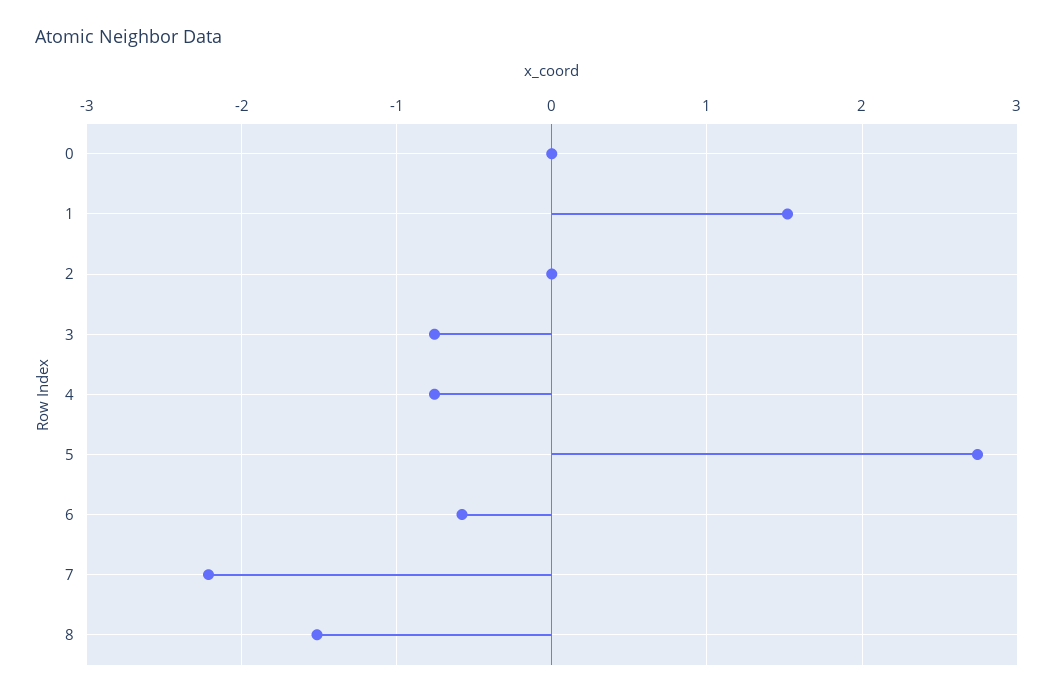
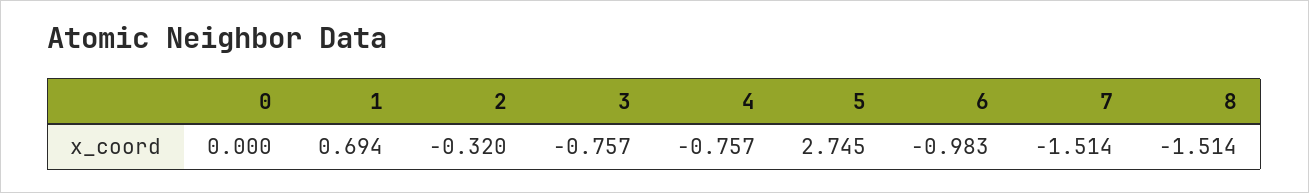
  {
    "0": 0,
-   "1": 1.5,
+   "1": 0.694,
-   "2": 0,
+   "2": -0.32,
    "3": -0.757,
    "4": -0.757,
    "5": 2.745,
-   "6": -0.6,
+   "6": -0.983,
-   "7": -2.2,
+   "7": -1.514,
    "8": -1.514
  }

